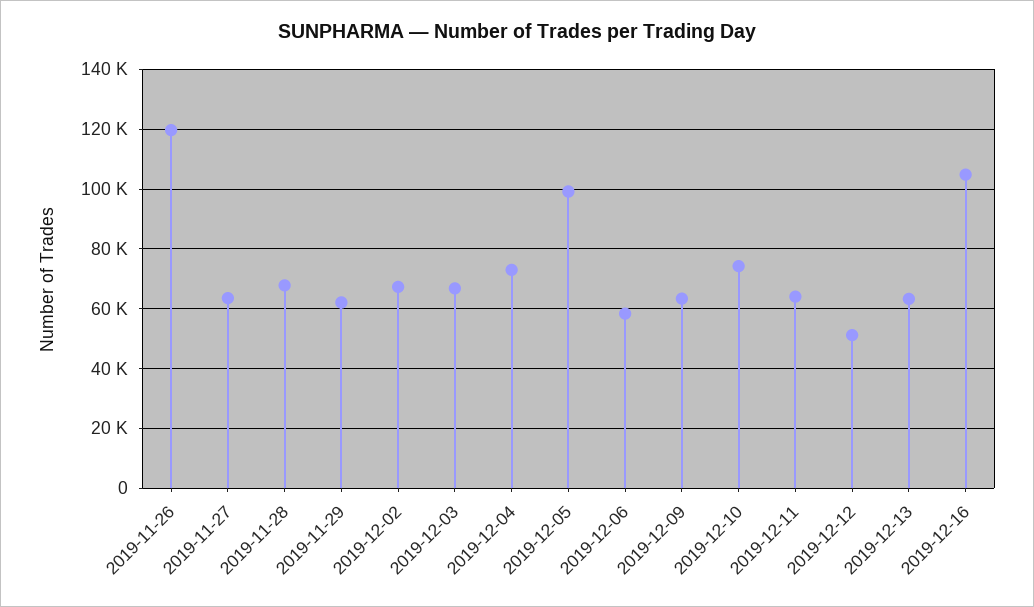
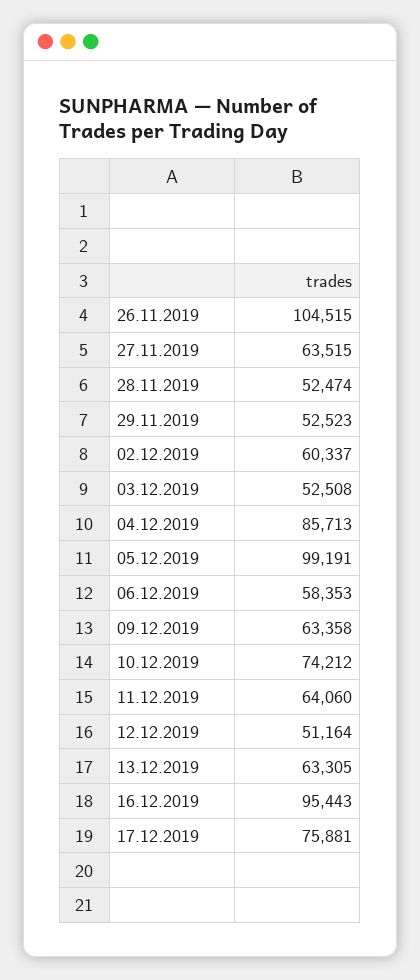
  {
-   "2019-11-26": 120000,
+   "2019-11-26": 104515,
    "2019-11-27": 63515,
-   "2019-11-28": 67500,
+   "2019-11-28": 52474,
-   "2019-11-29": 62500,
+   "2019-11-29": 52523,
-   "2019-12-02": 67500,
+   "2019-12-02": 60337,
-   "2019-12-03": 67500,
+   "2019-12-03": 52508,
-   "2019-12-04": 72500,
+   "2019-12-04": 85713,
    "2019-12-05": 99191,
    "2019-12-06": 58353,
    "2019-12-09": 63358,
    "2019-12-10": 74212,
    "2019-12-11": 64060,
    "2019-12-12": 51164,
    "2019-12-13": 63305,
-   "2019-12-16": 105000
+   "2019-12-16": 95443,
+   "17.12.2019": 75881
  }

